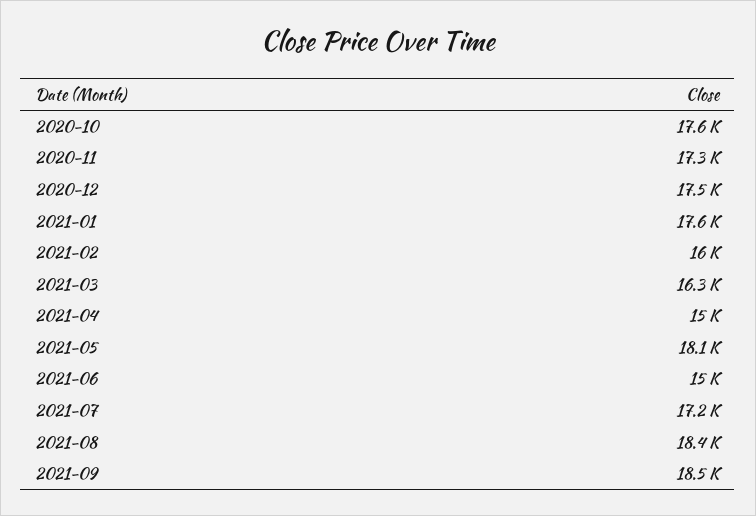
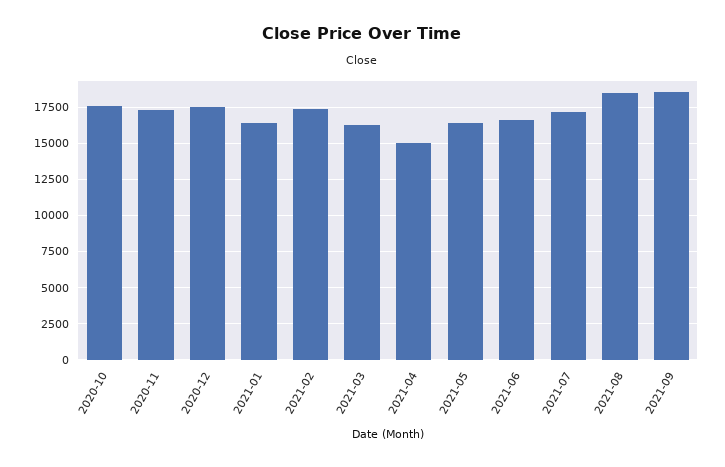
  {
    "2020-10": 17600,
    "2020-11": 17300,
    "2020-12": 17500,
-   "2021-01": 17600,
+   "2021-01": 16500,
-   "2021-02": 16000,
+   "2021-02": 17500,
    "2021-03": 16300,
    "2021-04": 15000,
-   "2021-05": 18100,
+   "2021-05": 16500,
-   "2021-06": 15000,
+   "2021-06": 16500,
    "2021-07": 17200,
    "2021-08": 18400,
    "2021-09": 18500
  }

